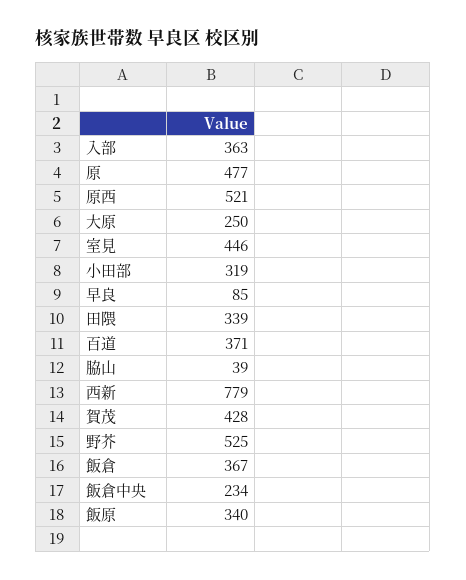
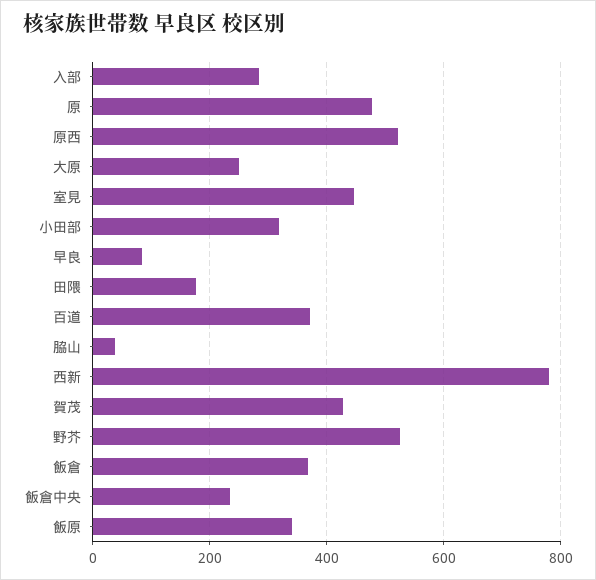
  {
-   "入部": 363,
+   "入部": 280,
    "原": 477,
    "原西": 521,
    "大原": 250,
    "室見": 446,
    "小田部": 319,
    "早良": 85,
-   "田隈": 339,
+   "田隈": 180,
    "百道": 371,
    "脇山": 39,
    "西新": 779,
    "賀茂": 428,
    "野芥": 525,
    "飯倉": 367,
    "飯倉中央": 234,
    "飯原": 340
  }

